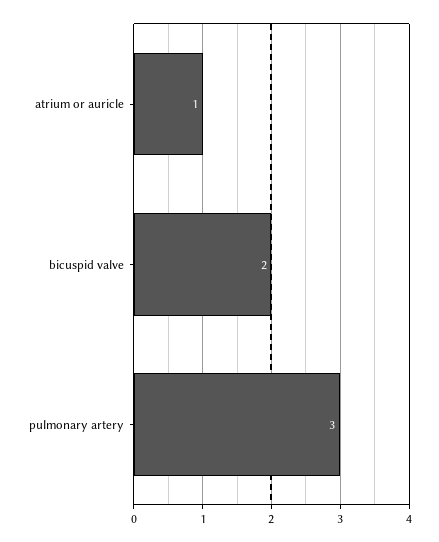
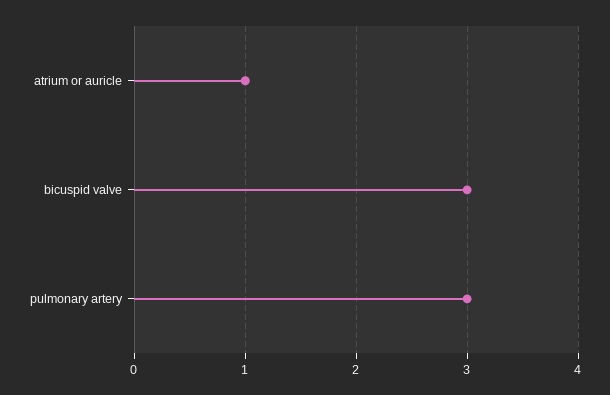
  {
    "atrium or auricle": 1,
-   "bicuspid valve": 2,
+   "bicuspid valve": 3,
    "pulmonary artery": 3
  }

